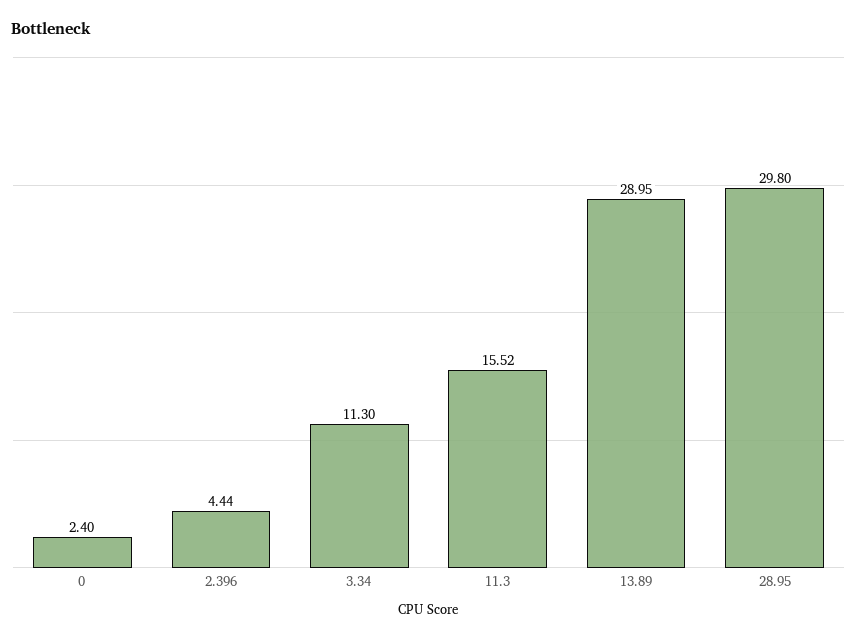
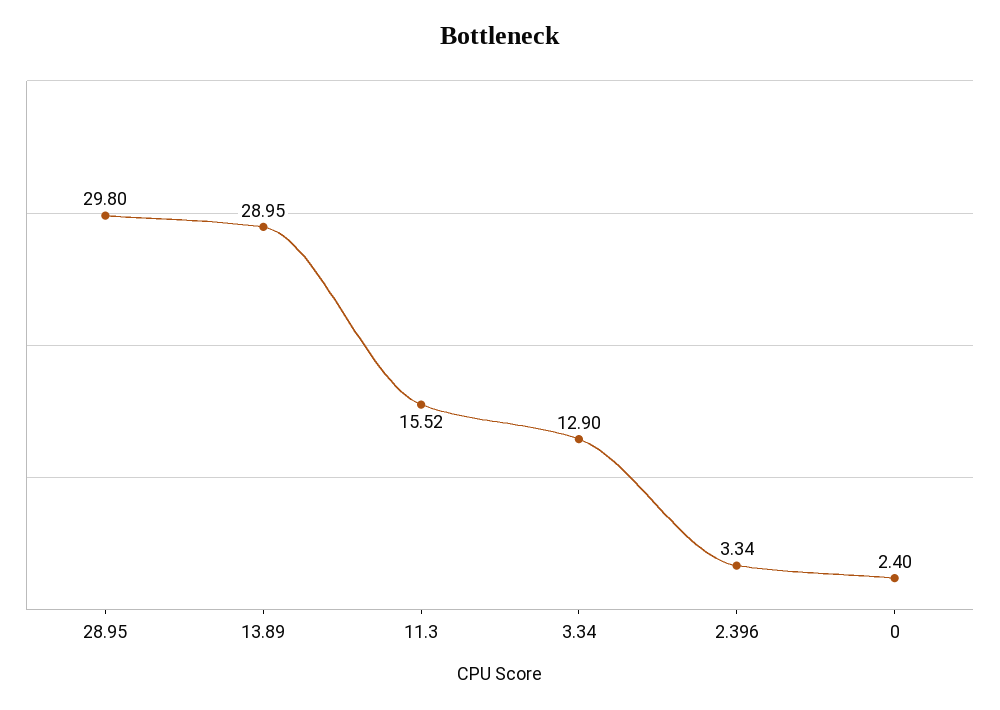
  {
    "0": 2.4,
-   "2.396": 4.44,
+   "2.396": 3.34,
-   "3.34": 11.3,
+   "3.34": 12.9,
    "11.3": 15.52,
    "13.89": 28.95,
    "28.95": 29.8
  }

